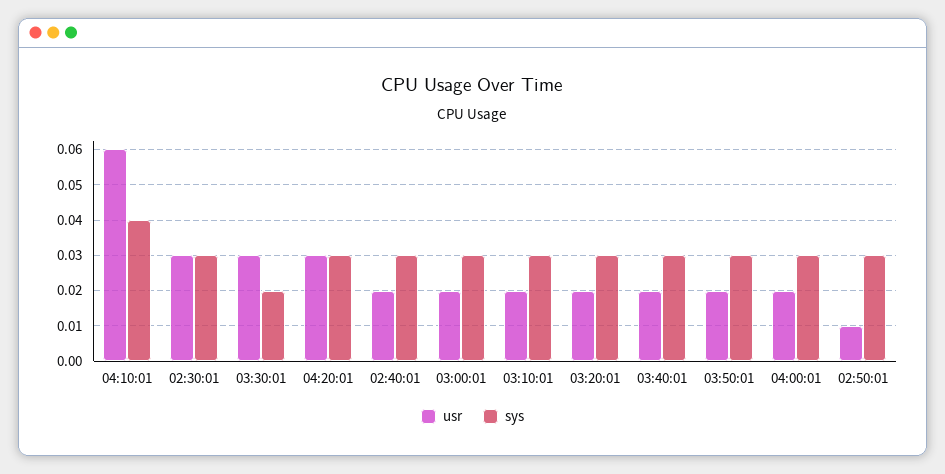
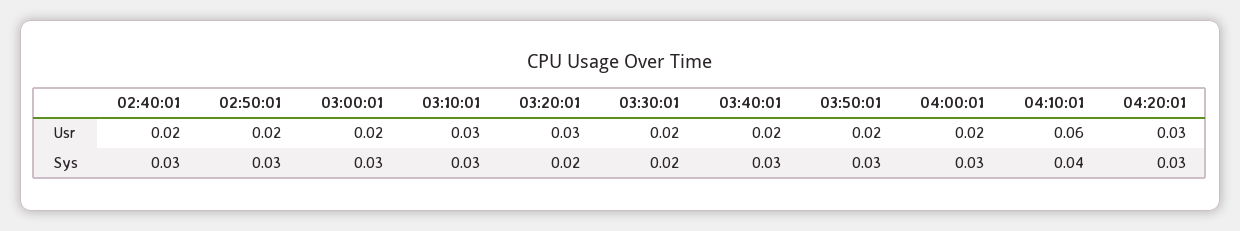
  {
    "usr": {
      "04:10:01": 0.06,
-     "02:30:01": 0.03,
-     "03:30:01": 0.03,
+     "03:30:01": 0.02,
      "04:20:01": 0.03,
      "02:40:01": 0.02,
      "03:00:01": 0.02,
-     "03:10:01": 0.02,
+     "03:10:01": 0.03,
-     "03:20:01": 0.02,
+     "03:20:01": 0.03,
      "03:40:01": 0.02,
      "03:50:01": 0.02,
      "04:00:01": 0.02,
-     "02:50:01": 0.01
+     "02:50:01": 0.02
    },
    "sys": {
      "04:10:01": 0.04,
-     "02:30:01": 0.03,
      "03:30:01": 0.02,
      "04:20:01": 0.03,
      "02:40:01": 0.03,
      "03:00:01": 0.03,
      "03:10:01": 0.03,
-     "03:20:01": 0.03,
+     "03:20:01": 0.02,
      "03:40:01": 0.03,
      "03:50:01": 0.03,
      "04:00:01": 0.03,
      "02:50:01": 0.03
    }
  }

